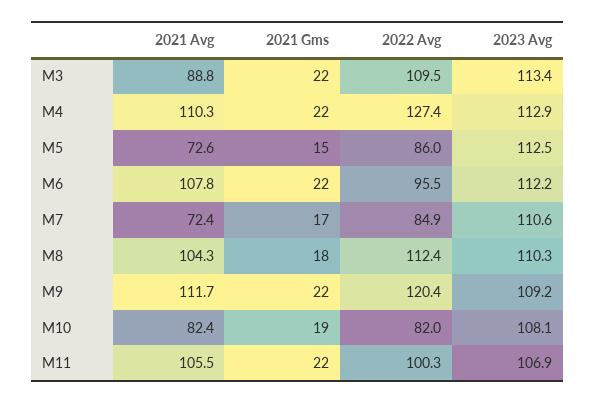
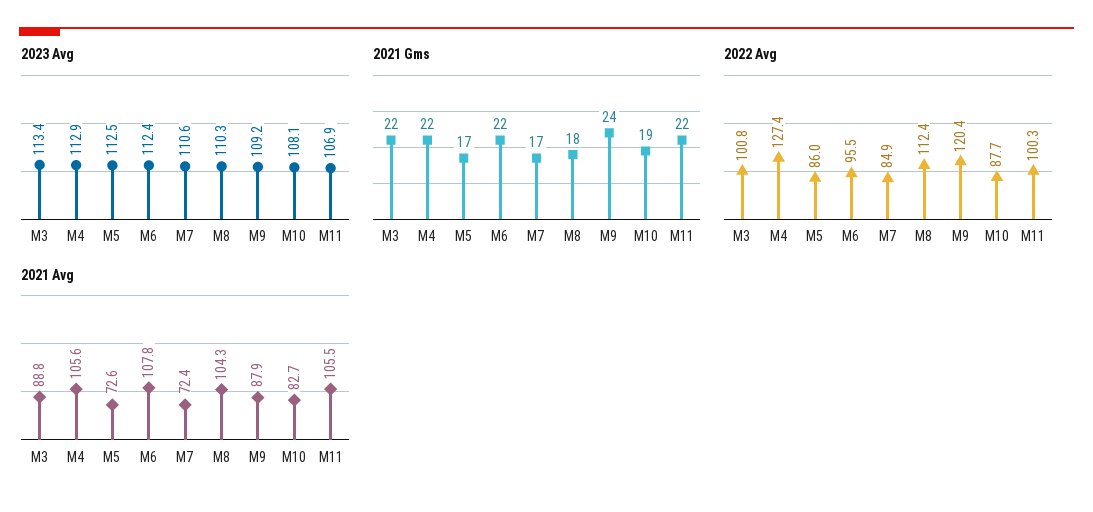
  {
    "2021 Avg": {
      "M3": 88.8,
-     "M4": 110.3,
+     "M4": 105.6,
      "M5": 72.6,
      "M6": 107.8,
      "M7": 72.4,
      "M8": 104.3,
-     "M9": 111.7,
+     "M9": 87.9,
-     "M10": 82.4,
+     "M10": 82.7,
      "M11": 105.5
    },
    "2021 Gms": {
      "M3": 22,
      "M4": 22,
-     "M5": 15,
+     "M5": 17,
      "M6": 22,
      "M7": 17,
      "M8": 18,
-     "M9": 22,
+     "M9": 24,
      "M10": 19,
      "M11": 22
    },
    "2022 Avg": {
-     "M3": 109.5,
+     "M3": 100.8,
      "M4": 127.4,
      "M5": 86,
      "M6": 95.5,
      "M7": 84.9,
      "M8": 112.4,
      "M9": 120.4,
-     "M10": 82,
+     "M10": 87.7,
      "M11": 100.3
    },
    "2023 Avg": {
      "M3": 113.4,
      "M4": 112.9,
      "M5": 112.5,
-     "M6": 112.2,
+     "M6": 112.4,
      "M7": 110.6,
      "M8": 110.3,
      "M9": 109.2,
      "M10": 108.1,
      "M11": 106.9
    }
  }

